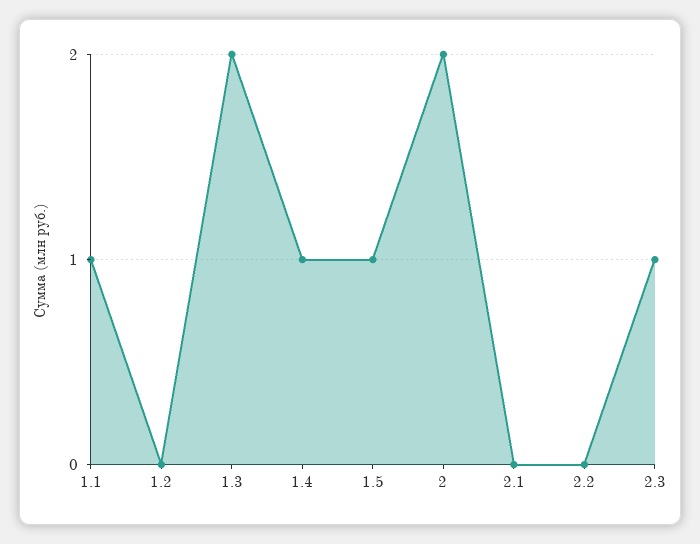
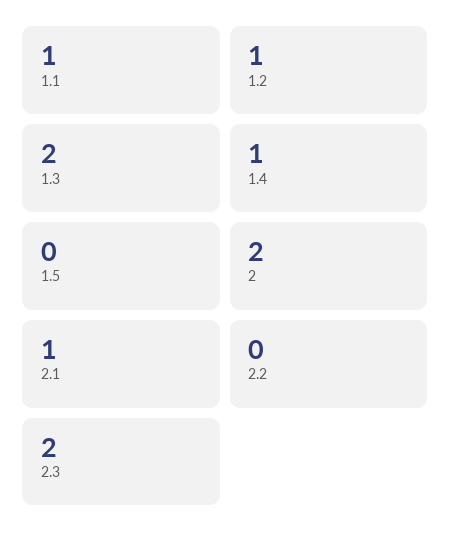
  {
    "1.1": 1,
-   "1.2": 0,
+   "1.2": 1,
    "1.3": 2,
    "1.4": 1,
-   "1.5": 1,
+   "1.5": 0,
    "2": 2,
-   "2.1": 0,
+   "2.1": 1,
    "2.2": 0,
-   "2.3": 1
+   "2.3": 2
  }

